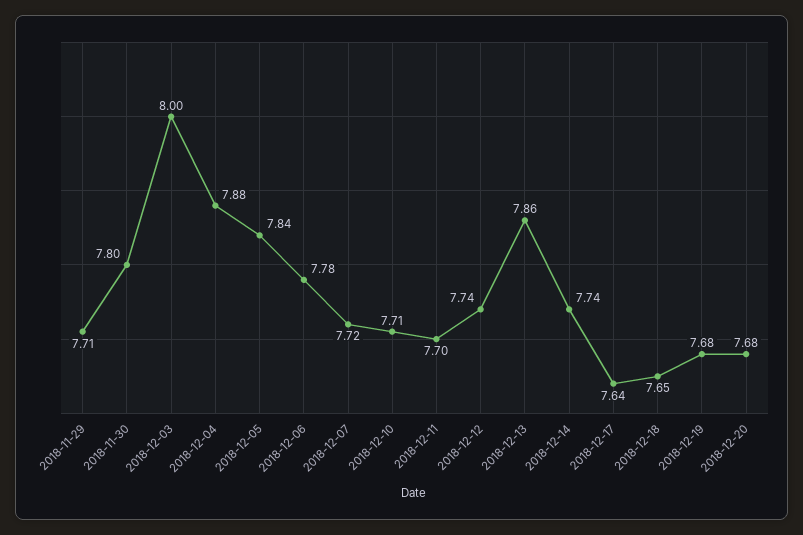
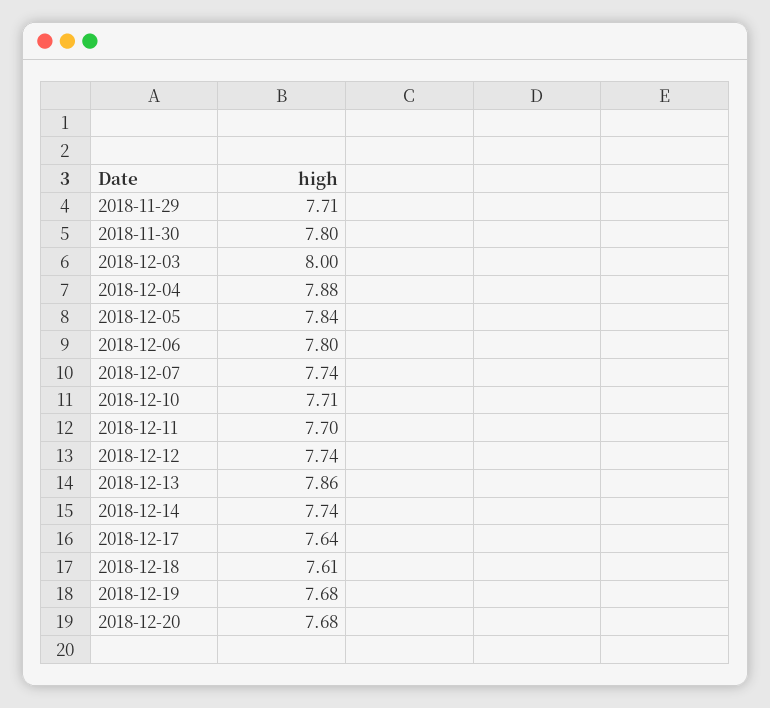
  {
    "2018-11-29": 7.71,
    "2018-11-30": 7.8,
    "2018-12-03": 8,
    "2018-12-04": 7.88,
    "2018-12-05": 7.84,
-   "2018-12-06": 7.78,
+   "2018-12-06": 7.8,
-   "2018-12-07": 7.72,
+   "2018-12-07": 7.74,
    "2018-12-10": 7.71,
    "2018-12-11": 7.7,
    "2018-12-12": 7.74,
    "2018-12-13": 7.86,
    "2018-12-14": 7.74,
    "2018-12-17": 7.64,
-   "2018-12-18": 7.65,
+   "2018-12-18": 7.61,
    "2018-12-19": 7.68,
    "2018-12-20": 7.68
  }

